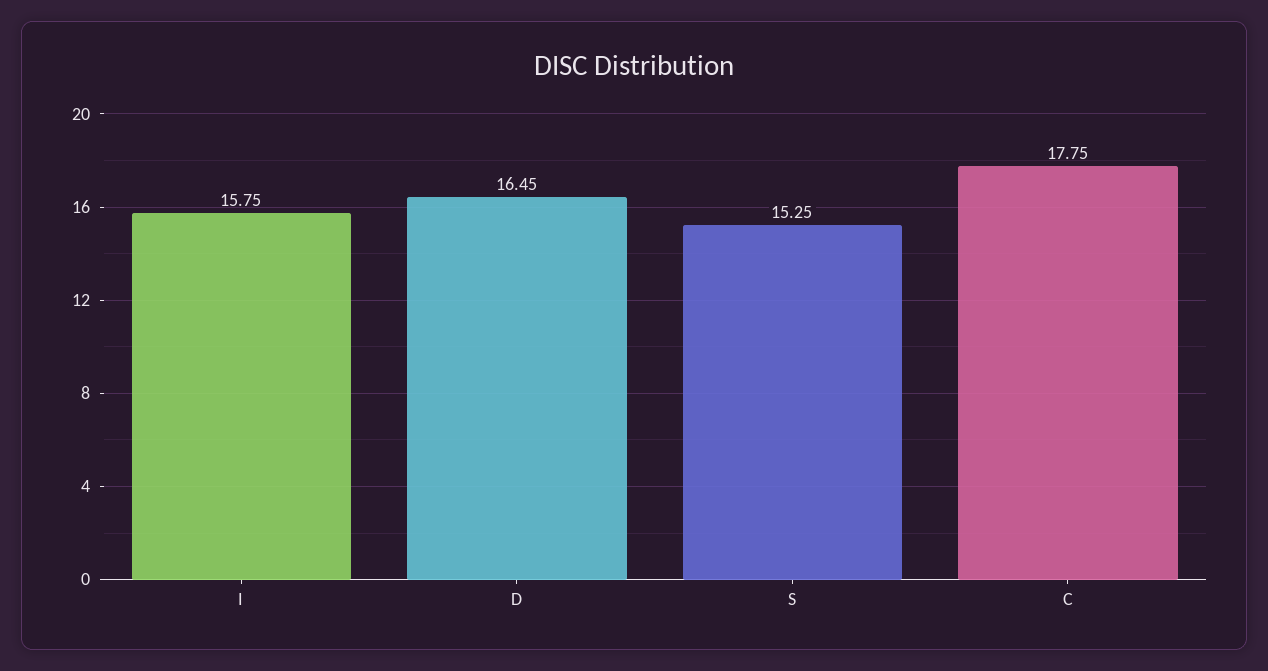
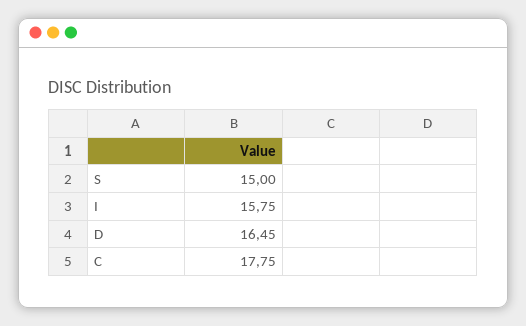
  {
    "I": 15.75,
    "D": 16.45,
-   "S": 15.25,
+   "S": 15,
    "C": 17.75
  }

